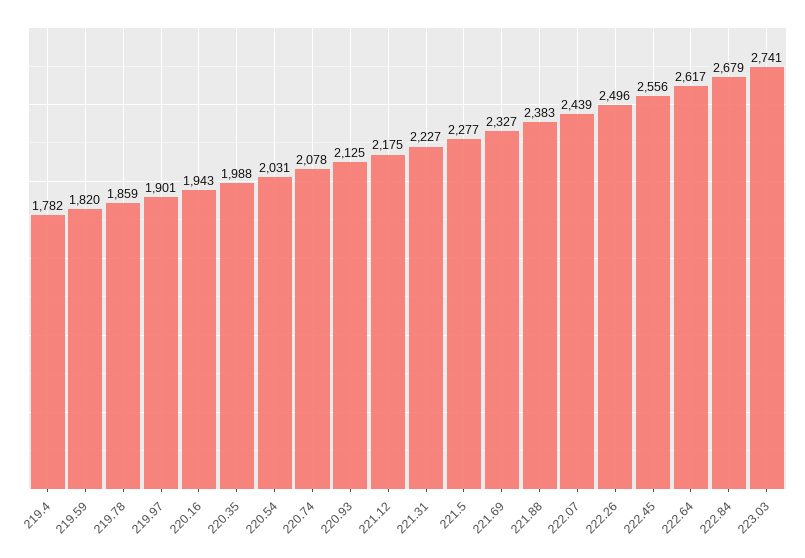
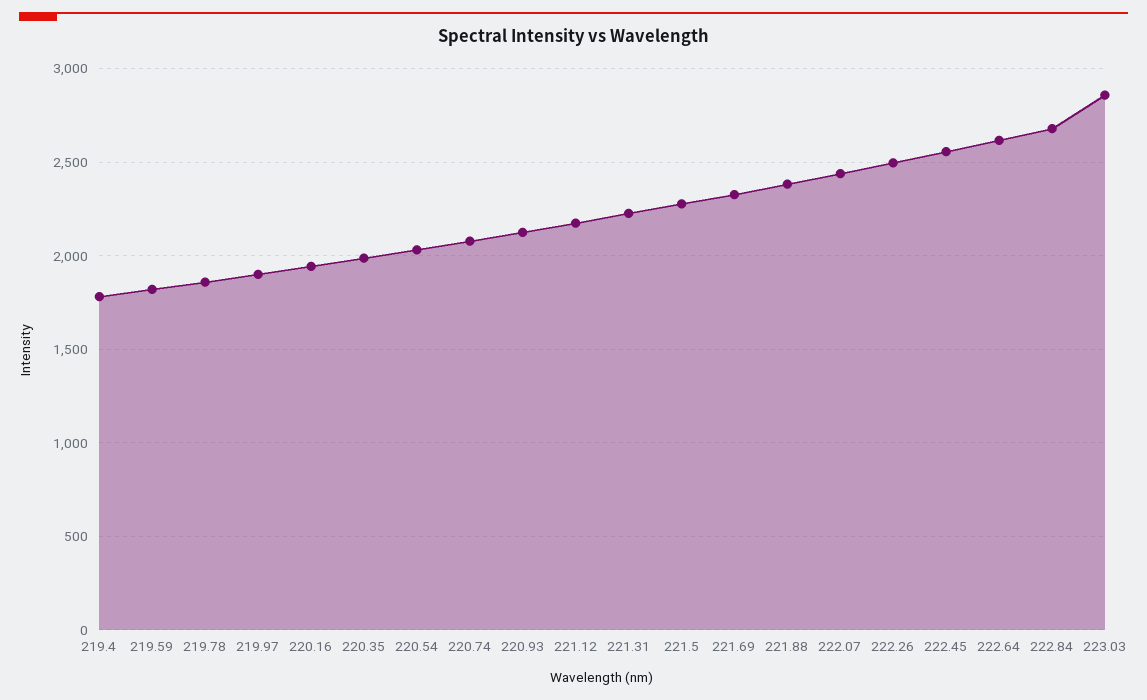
  {
    "219.4": 1782,
    "219.59": 1820,
    "219.78": 1859,
    "219.97": 1901,
    "220.16": 1943,
    "220.35": 1988,
    "220.54": 2031,
    "220.74": 2078,
    "220.93": 2125,
    "221.12": 2175,
    "221.31": 2227,
    "221.5": 2277,
    "221.69": 2327,
    "221.88": 2383,
    "222.07": 2439,
    "222.26": 2496,
    "222.45": 2556,
    "222.64": 2617,
    "222.84": 2679,
-   "223.03": 2741
+   "223.03": 2850
  }

